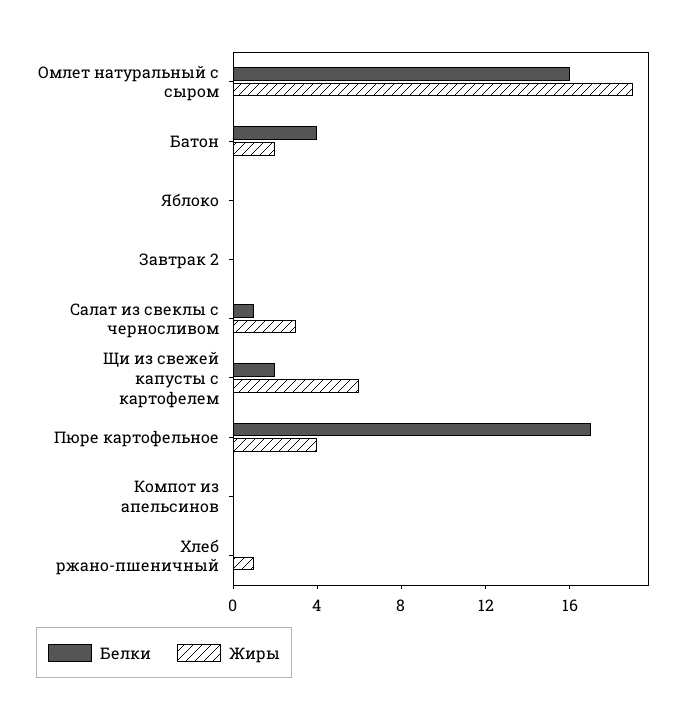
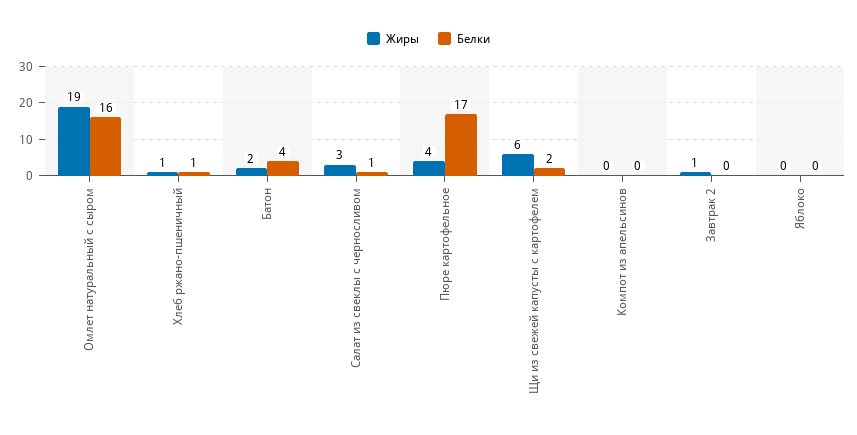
  {
    "Белки": {
      "Омлет натуральный с сыром": 16,
      "Батон": 4,
      "Яблоко": 0,
      "Завтрак 2": 0,
      "Салат из свеклы с черносливом": 1,
      "Щи из свежей капусты с картофелем": 2,
      "Пюре картофельное": 17,
      "Компот из апельсинов": 0,
-     "Хлеб ржано-пшеничный": 0
+     "Хлеб ржано-пшеничный": 1
    },
    "Жиры": {
      "Омлет натуральный с сыром": 19,
      "Батон": 2,
      "Яблоко": 0,
-     "Завтрак 2": 0,
+     "Завтрак 2": 1,
      "Салат из свеклы с черносливом": 3,
      "Щи из свежей капусты с картофелем": 6,
      "Пюре картофельное": 4,
      "Компот из апельсинов": 0,
      "Хлеб ржано-пшеничный": 1
    }
  }

